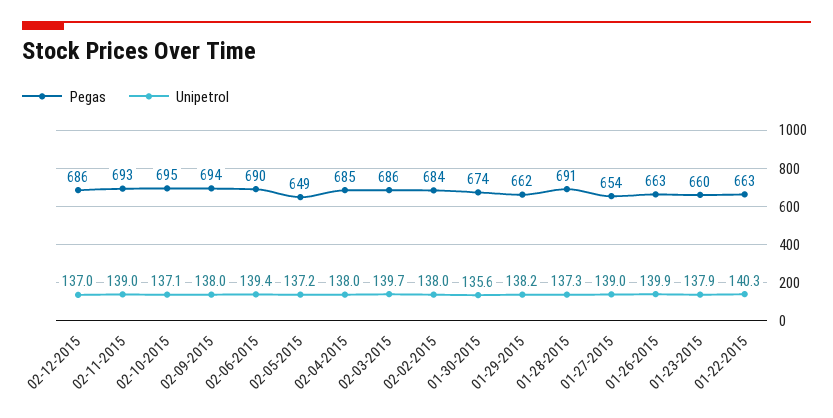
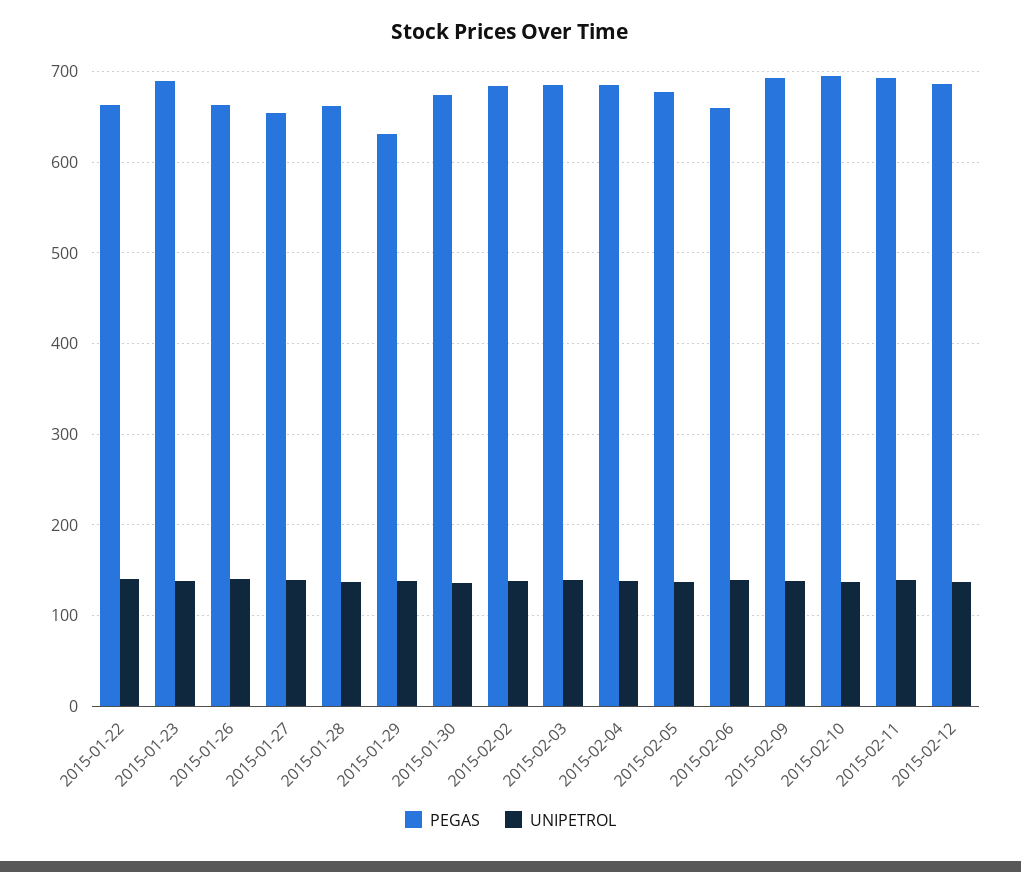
  {
    "Pegas": {
      "02-12-2015": 686,
      "02-11-2015": 693,
      "02-10-2015": 695,
      "02-09-2015": 694,
-     "02-06-2015": 690,
+     "02-06-2015": 660,
-     "02-05-2015": 649,
+     "02-05-2015": 680,
      "02-04-2015": 685,
      "02-03-2015": 686,
      "02-02-2015": 684,
      "01-30-2015": 674,
-     "01-29-2015": 662,
+     "01-29-2015": 630,
-     "01-28-2015": 691,
+     "01-28-2015": 660,
      "01-27-2015": 654,
      "01-26-2015": 663,
-     "01-23-2015": 660,
+     "01-23-2015": 690,
      "01-22-2015": 663
    },
    "Unipetrol": {
      "02-12-2015": 137,
      "02-11-2015": 139,
      "02-10-2015": 137.1,
      "02-09-2015": 138,
      "02-06-2015": 139.4,
      "02-05-2015": 137.2,
      "02-04-2015": 138,
      "02-03-2015": 139.7,
      "02-02-2015": 138,
      "01-30-2015": 135.6,
      "01-29-2015": 138.2,
      "01-28-2015": 137.3,
      "01-27-2015": 139,
      "01-26-2015": 139.9,
      "01-23-2015": 137.9,
      "01-22-2015": 140.3
    }
  }

